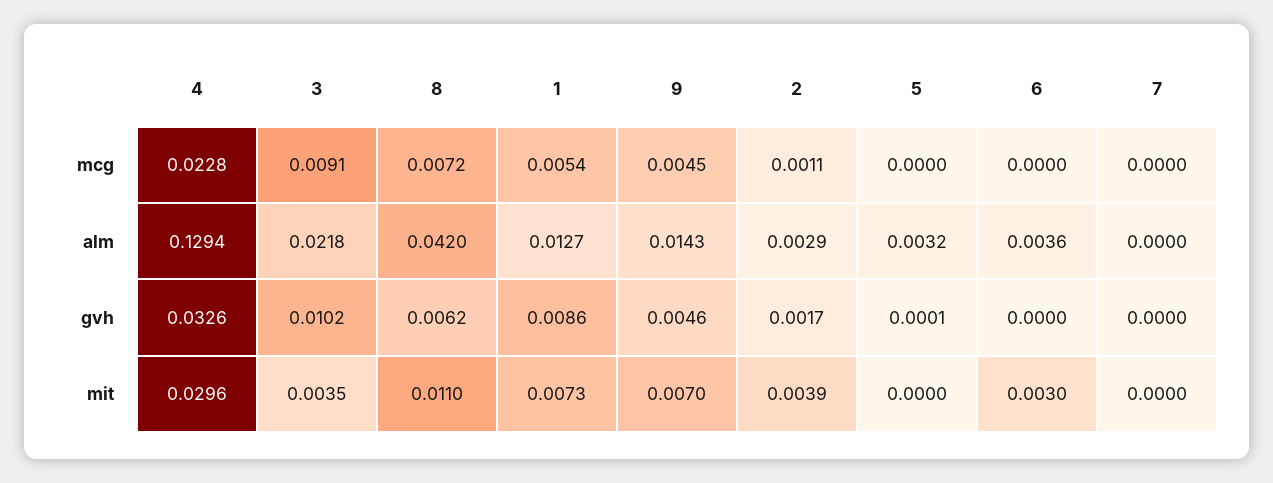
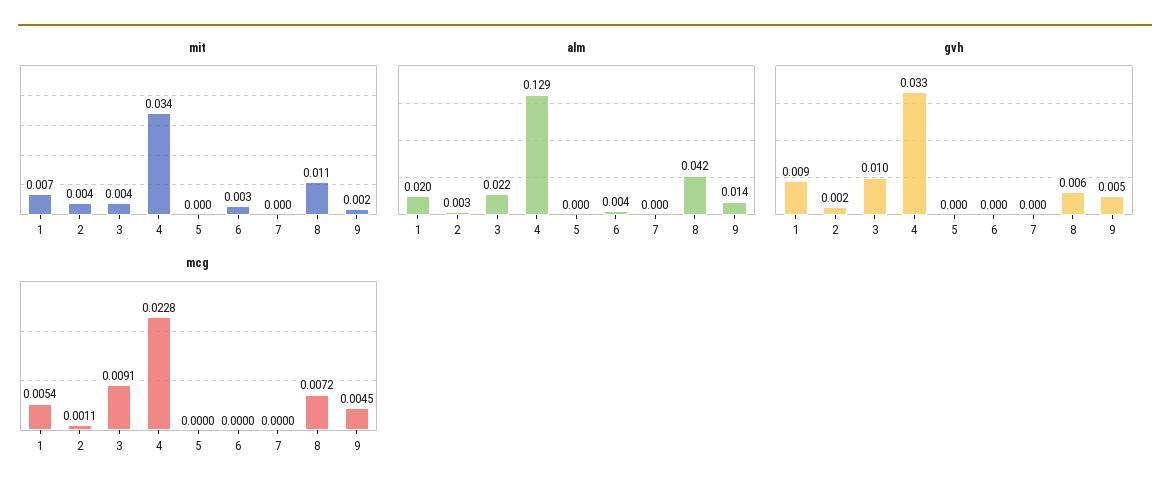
  {
    "mcg": {
      "4": 0.0228,
      "3": 0.0091,
      "8": 0.0072,
      "1": 0.0054,
      "9": 0.0045,
      "2": 0.0011,
      "5": 0,
      "6": 0,
      "7": 0
    },
    "alm": {
      "4": 0.1294,
      "3": 0.0218,
      "8": 0.042,
-     "1": 0.0127,
+     "1": 0.02,
      "9": 0.0143,
      "2": 0.0029,
-     "5": 0.0032,
+     "5": 0,
      "6": 0.0036,
      "7": 0
    },
    "gvh": {
      "4": 0.0326,
      "3": 0.0102,
      "8": 0.0062,
      "1": 0.0086,
      "9": 0.0046,
      "2": 0.0017,
      "5": 0.0001,
      "6": 0,
      "7": 0
    },
    "mit": {
-     "4": 0.0296,
+     "4": 0.034,
      "3": 0.0035,
      "8": 0.011,
      "1": 0.0073,
-     "9": 0.007,
+     "9": 0.002,
      "2": 0.0039,
      "5": 0,
      "6": 0.003,
      "7": 0
    }
  }

